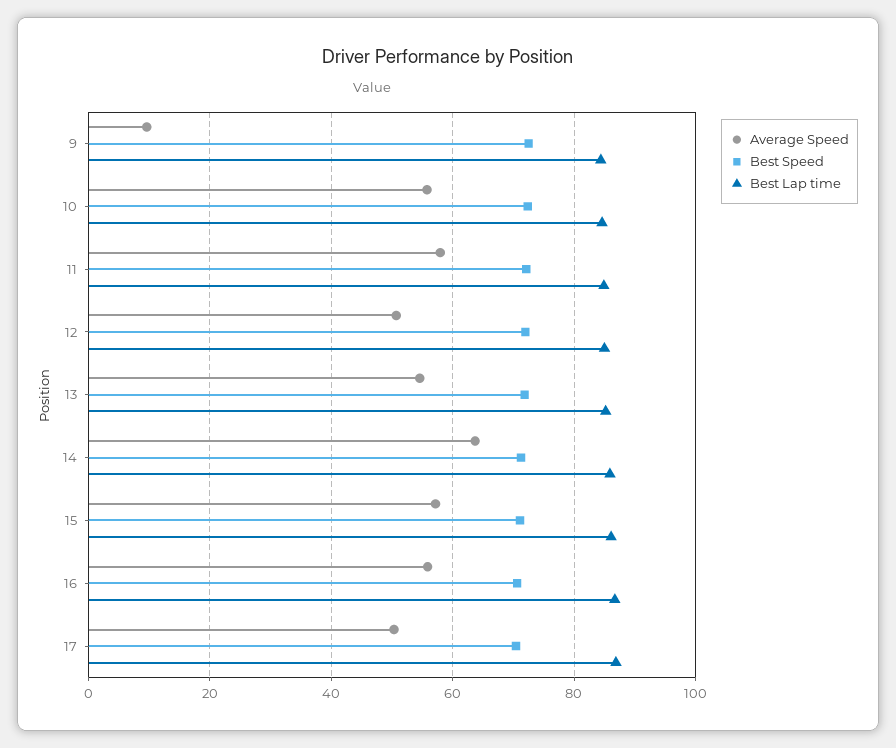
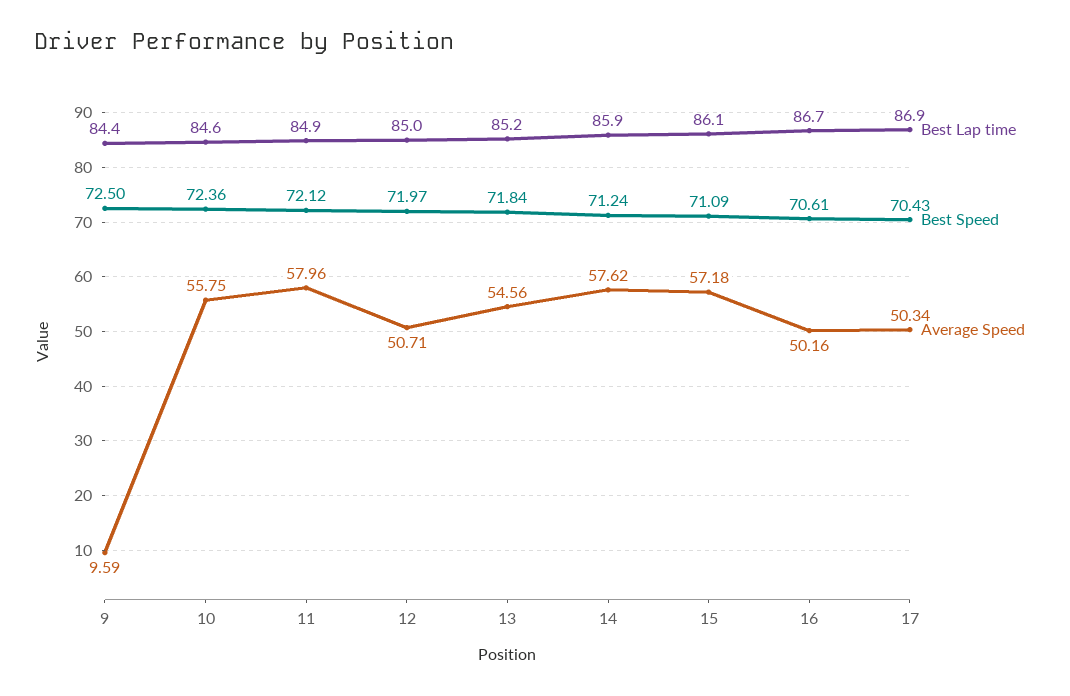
  {
    "Average Speed": {
      "9": 9.59,
      "10": 55.75,
      "11": 57.96,
      "12": 50.71,
      "13": 54.56,
-     "14": 64,
+     "14": 57.62,
      "15": 57.18,
-     "16": 56,
+     "16": 50.16,
      "17": 50.34
    },
    "Best Speed": {
      "9": 72.5,
      "10": 72.36,
      "11": 72.12,
      "12": 71.97,
      "13": 71.84,
      "14": 71.24,
      "15": 71.09,
      "16": 70.61,
      "17": 70.43
    },
    "Best Lap time": {
      "9": 84.4,
      "10": 84.6,
      "11": 84.9,
      "12": 85,
      "13": 85.2,
      "14": 85.9,
      "15": 86.1,
      "16": 86.7,
      "17": 86.9
    }
  }

